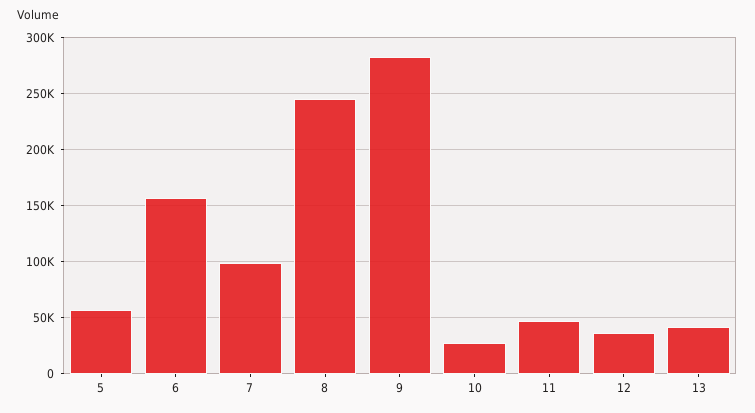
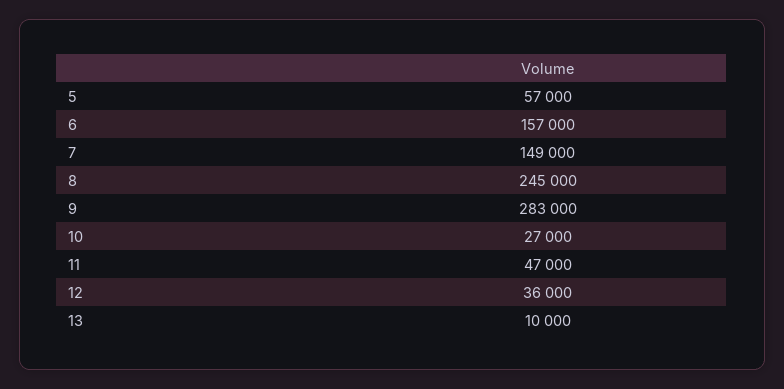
  {
    "5": 57000,
    "6": 157000,
-   "7": 100000,
+   "7": 149000,
    "8": 245000,
    "9": 283000,
    "10": 27000,
    "11": 47000,
    "12": 36000,
-   "13": 40000
+   "13": 10000
  }

